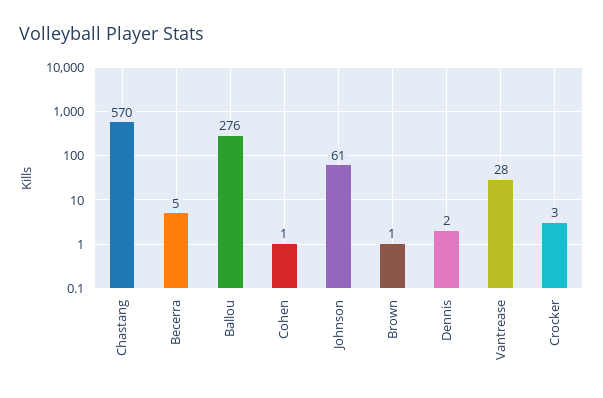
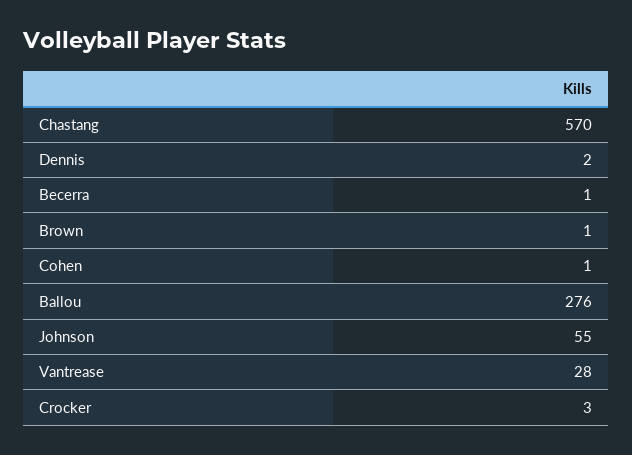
  {
    "Chastang": 570,
-   "Becerra": 5,
+   "Becerra": 1,
    "Ballou": 276,
    "Cohen": 1,
-   "Johnson": 61,
+   "Johnson": 55,
    "Brown": 1,
    "Dennis": 2,
    "Vantrease": 28,
    "Crocker": 3
  }

